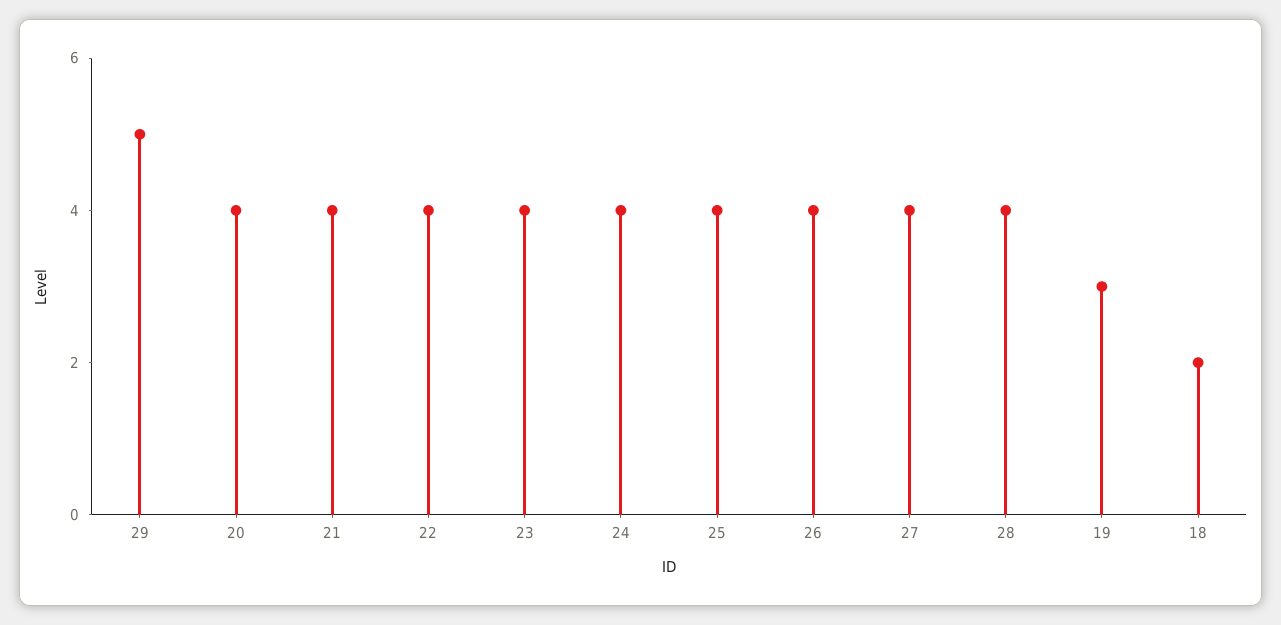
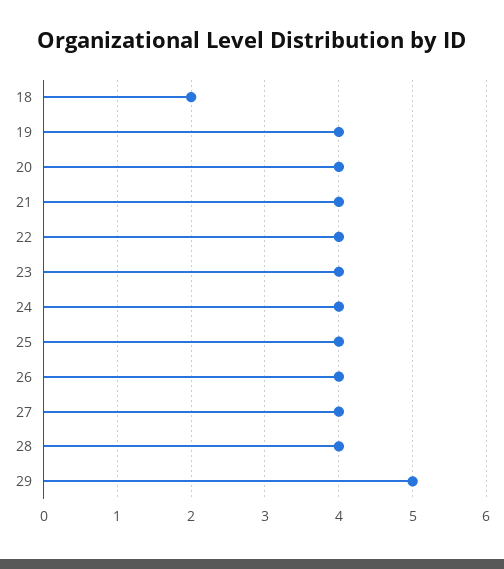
  {
    "29": 5,
    "20": 4,
    "21": 4,
    "22": 4,
    "23": 4,
    "24": 4,
    "25": 4,
    "26": 4,
    "27": 4,
    "28": 4,
-   "19": 3,
+   "19": 4,
    "18": 2
  }

